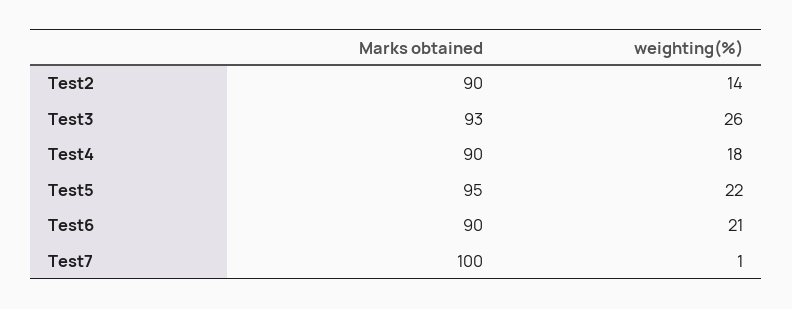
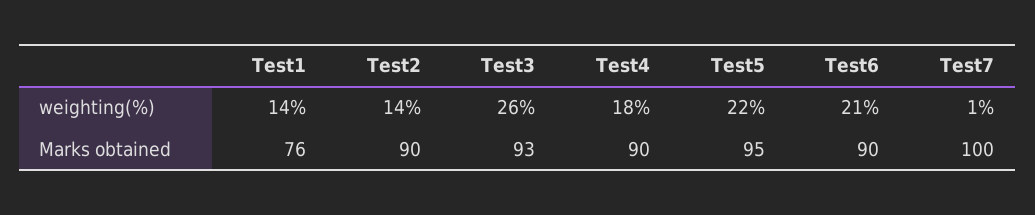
  {
    "Marks obtained": {
      "Test2": 90,
      "Test3": 93,
      "Test4": 90,
      "Test5": 95,
      "Test6": 90,
-     "Test7": 100
+     "Test7": 100,
+     "Test1": 76
    },
    "weighting(%)": {
      "Test2": 14,
      "Test3": 26,
      "Test4": 18,
      "Test5": 22,
      "Test6": 21,
-     "Test7": 1
+     "Test7": 1,
+     "Test1": 14
    }
  }

